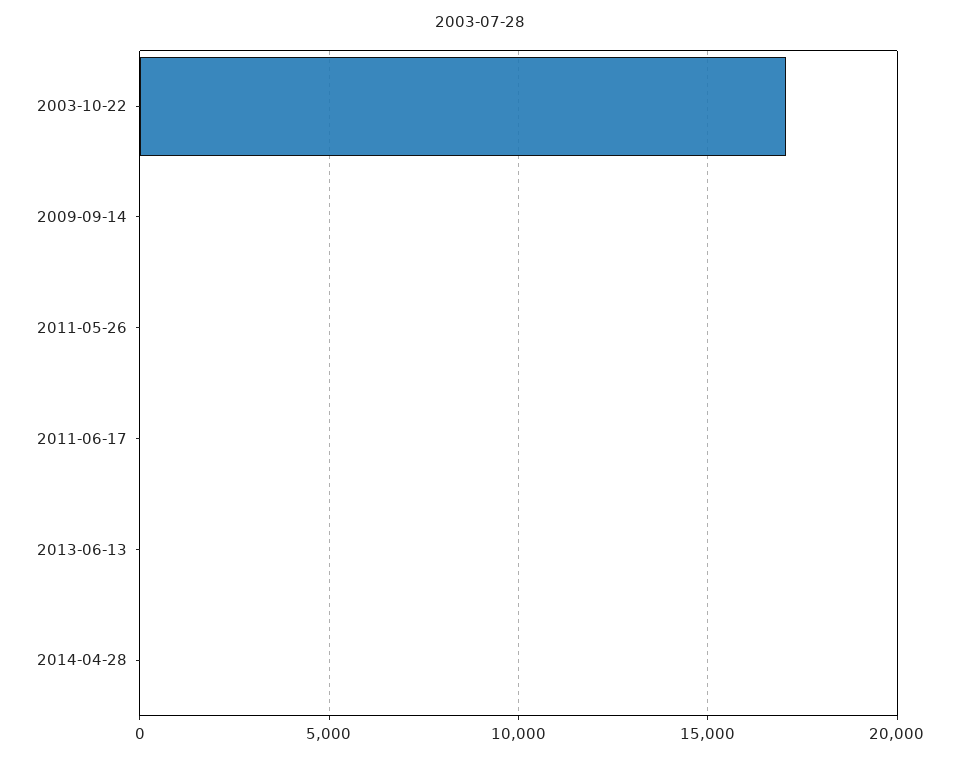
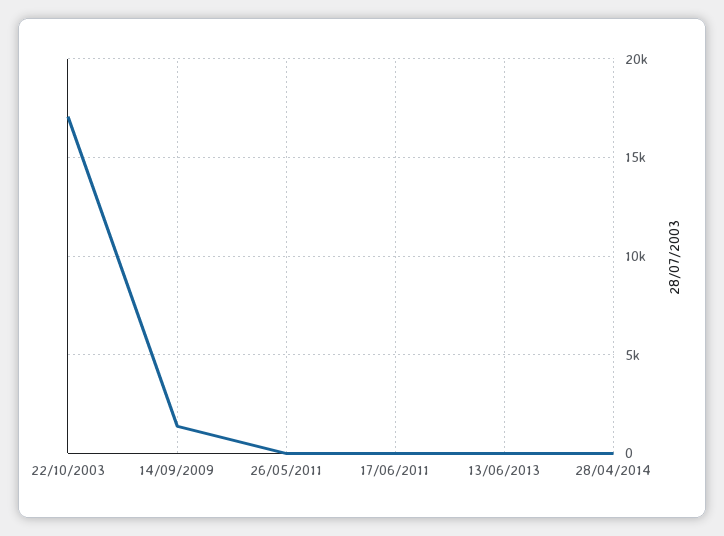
  {
    "2003-10-22": 17000,
-   "2009-09-14": 0,
+   "2009-09-14": 1500,
    "2011-05-26": 0,
    "2011-06-17": 0,
    "2013-06-13": 0,
    "2014-04-28": 0
  }

